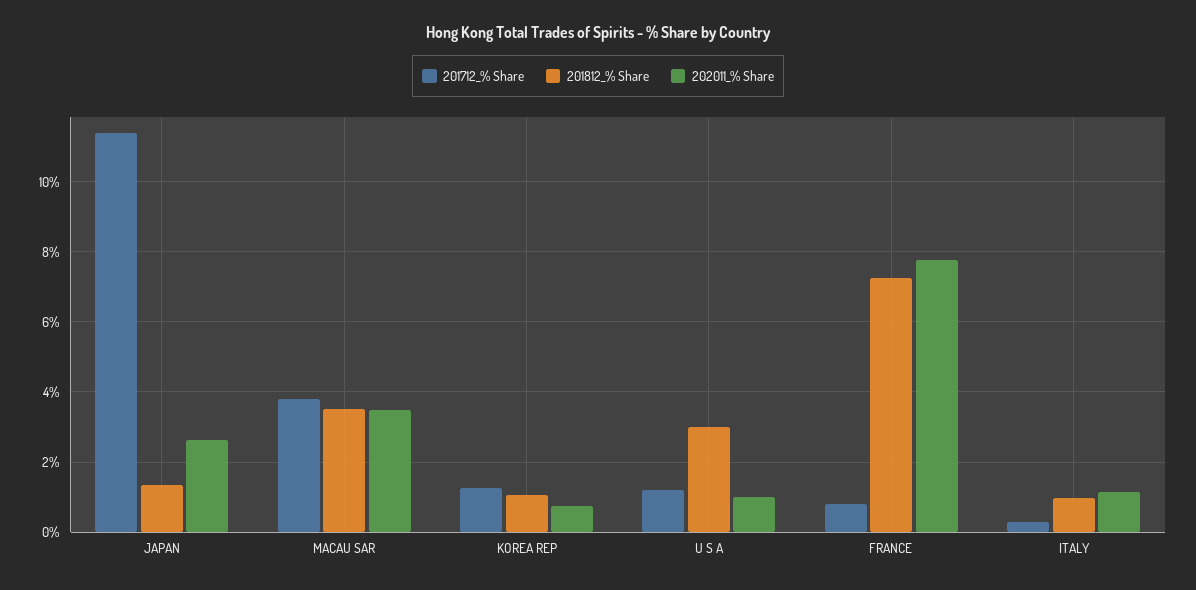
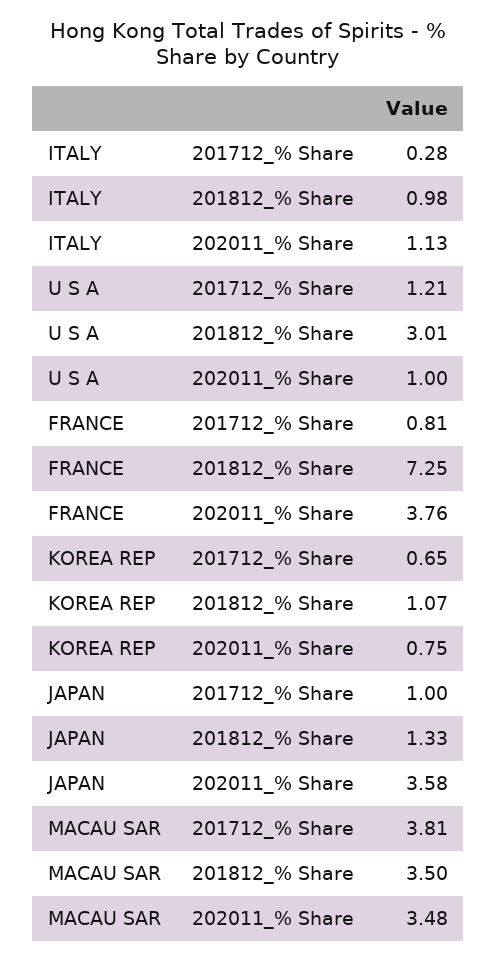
  {
    "201712_% Share": {
-     "JAPAN": 11.4,
+     "JAPAN": 1,
      "MACAU SAR": 3.81,
-     "KOREA REP": 1.2,
+     "KOREA REP": 0.65,
      "U S A": 1.21,
      "FRANCE": 0.81,
      "ITALY": 0.28
    },
    "201812_% Share": {
      "JAPAN": 1.33,
      "MACAU SAR": 3.5,
      "KOREA REP": 1.07,
      "U S A": 3.01,
      "FRANCE": 7.25,
      "ITALY": 0.98
    },
    "202011_% Share": {
-     "JAPAN": 2.6,
+     "JAPAN": 3.58,
      "MACAU SAR": 3.48,
      "KOREA REP": 0.75,
      "U S A": 1,
-     "FRANCE": 7.8,
+     "FRANCE": 3.76,
      "ITALY": 1.13
    }
  }

